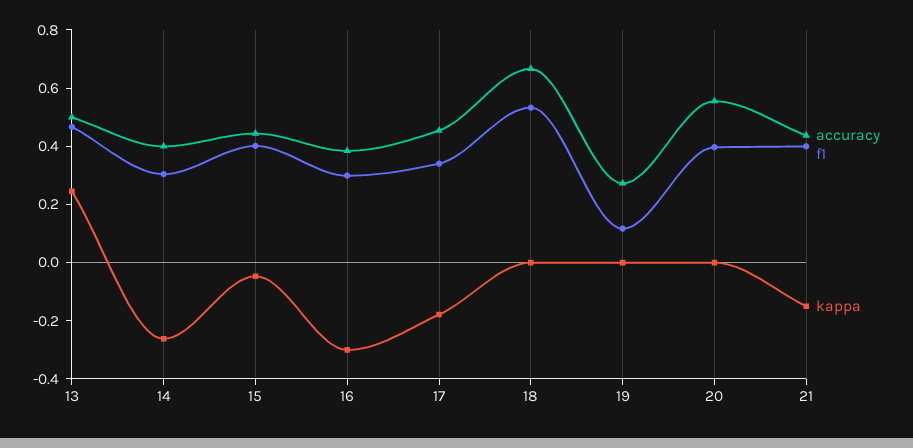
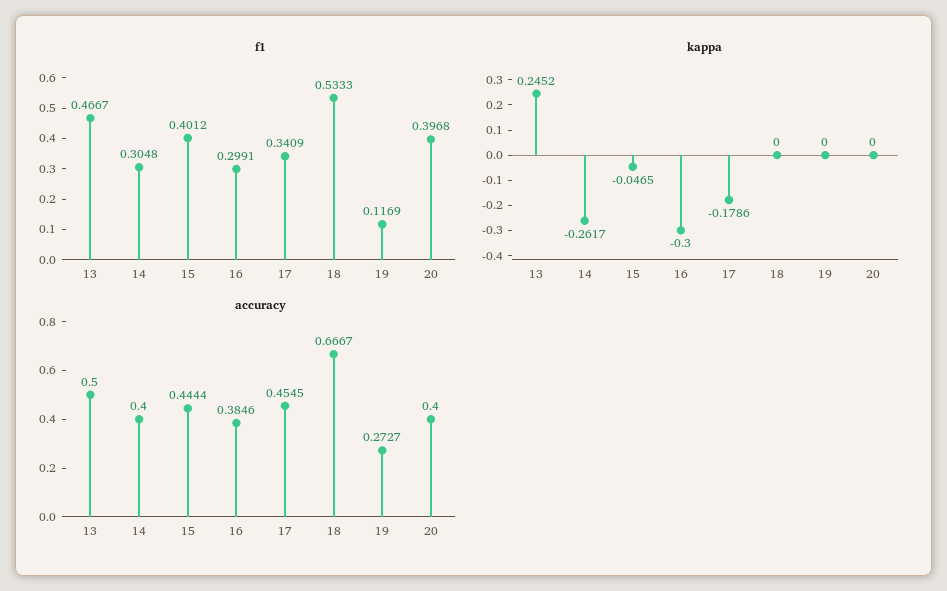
  {
    "accuracy": {
      "13": 0.5,
      "14": 0.4,
      "15": 0.4444,
      "16": 0.3846,
      "17": 0.4545,
      "18": 0.6667,
      "19": 0.2727,
-     "20": 0.55,
+     "20": 0.4
-     "21": 0.45
    },
    "f1": {
      "13": 0.4667,
      "14": 0.3048,
      "15": 0.4012,
      "16": 0.2991,
      "17": 0.3409,
      "18": 0.5333,
      "19": 0.1169,
-     "20": 0.3968,
+     "20": 0.3968
-     "21": 0.4
    },
    "kappa": {
      "13": 0.2452,
      "14": -0.2617,
      "15": -0.0465,
      "16": -0.3,
      "17": -0.1786,
      "18": 0,
      "19": 0,
-     "20": 0,
+     "20": 0
-     "21": -0.15
    }
  }

